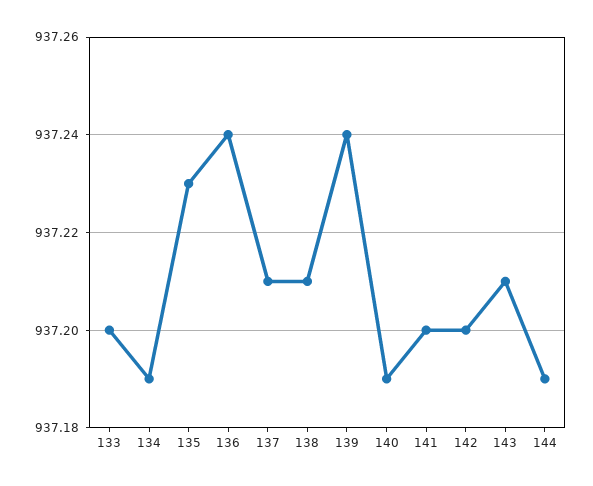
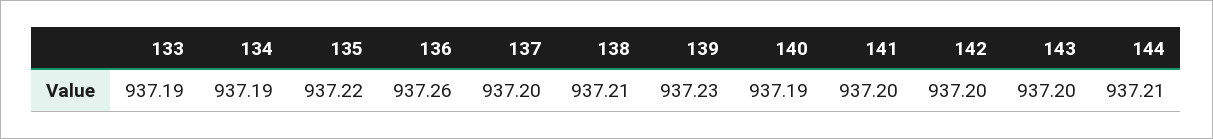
  {
-   "133": 937.2,
+   "133": 937.19,
    "134": 937.19,
-   "135": 937.23,
+   "135": 937.22,
-   "136": 937.24,
+   "136": 937.26,
-   "137": 937.21,
+   "137": 937.2,
    "138": 937.21,
-   "139": 937.24,
+   "139": 937.23,
    "140": 937.19,
    "141": 937.2,
    "142": 937.2,
-   "143": 937.21,
+   "143": 937.2,
-   "144": 937.19
+   "144": 937.21
  }

